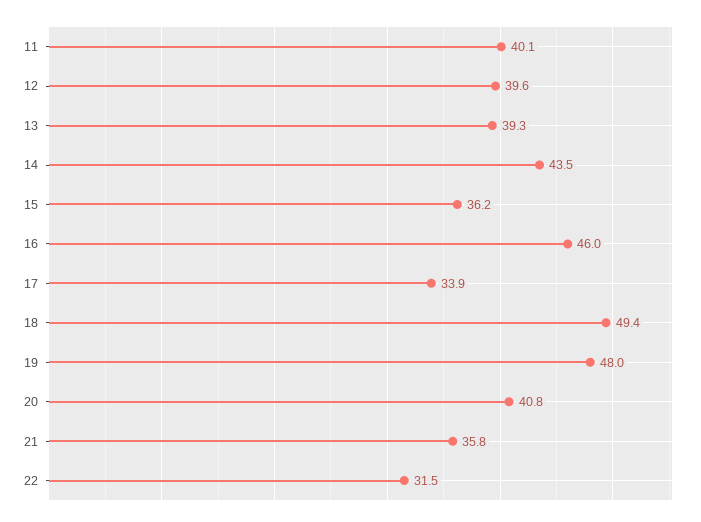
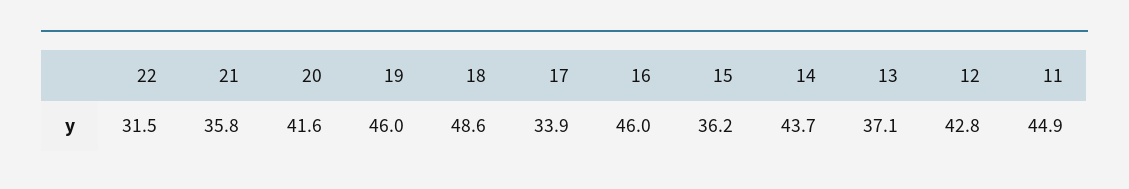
  {
-   "11": 40.1,
+   "11": 44.9,
-   "12": 39.6,
+   "12": 42.8,
-   "13": 39.3,
+   "13": 37.1,
-   "14": 43.5,
+   "14": 43.7,
    "15": 36.2,
    "16": 46,
    "17": 33.9,
-   "18": 49.4,
+   "18": 48.6,
-   "19": 48,
+   "19": 46,
-   "20": 40.8,
+   "20": 41.6,
    "21": 35.8,
    "22": 31.5
  }

